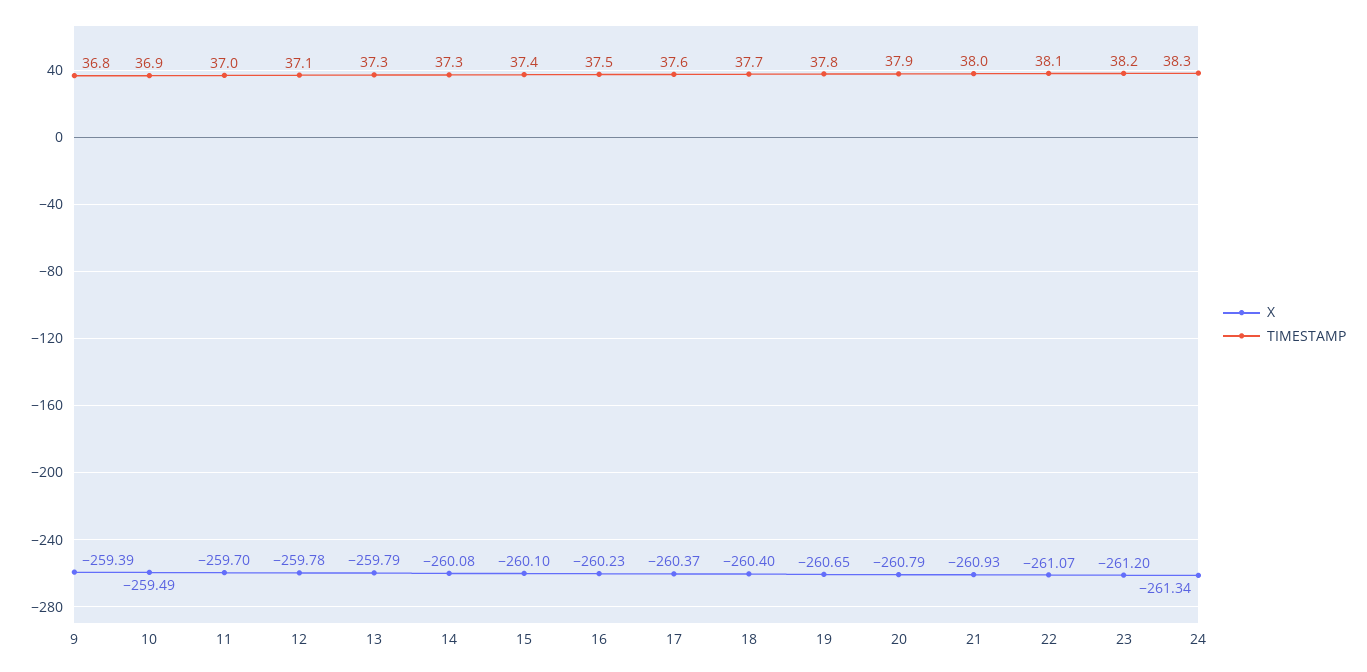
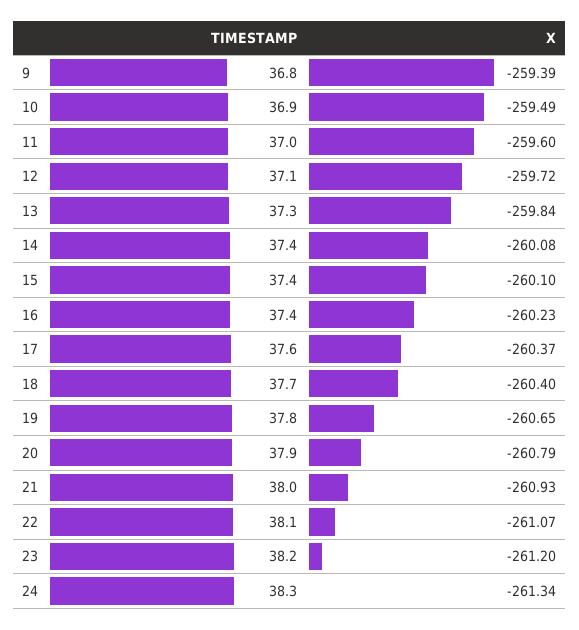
  {
    "X": {
      "9": -259.39,
      "10": -259.49,
-     "11": -259.7,
+     "11": -259.6,
-     "12": -259.78,
+     "12": -259.72,
-     "13": -259.79,
+     "13": -259.84,
      "14": -260.08,
      "15": -260.1,
      "16": -260.23,
      "17": -260.37,
      "18": -260.4,
      "19": -260.65,
      "20": -260.79,
      "21": -260.93,
      "22": -261.07,
      "23": -261.2,
      "24": -261.34
    },
    "TIMESTAMP": {
      "9": 36.8,
      "10": 36.9,
      "11": 37,
      "12": 37.1,
      "13": 37.3,
-     "14": 37.3,
+     "14": 37.4,
      "15": 37.4,
-     "16": 37.5,
+     "16": 37.4,
      "17": 37.6,
      "18": 37.7,
      "19": 37.8,
      "20": 37.9,
      "21": 38,
      "22": 38.1,
      "23": 38.2,
      "24": 38.3
    }
  }

